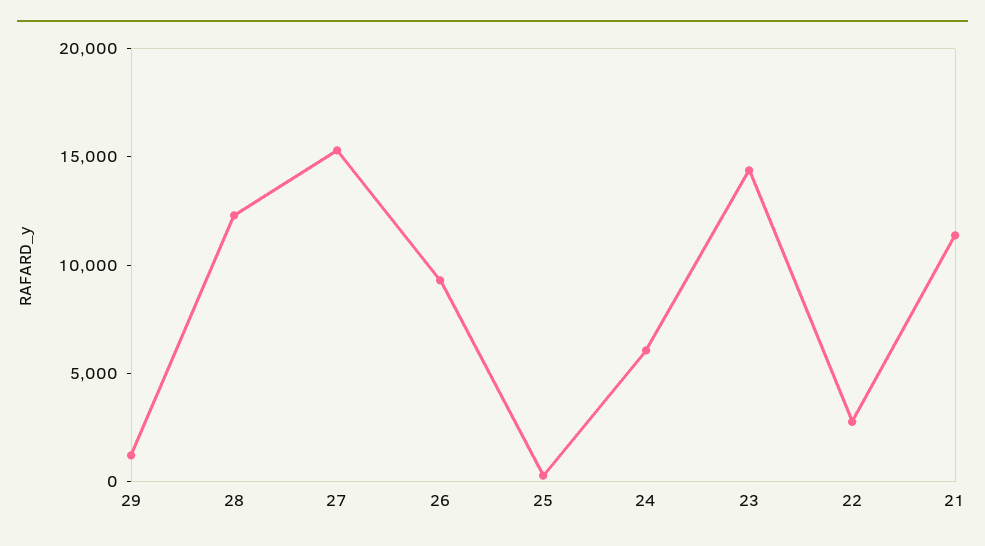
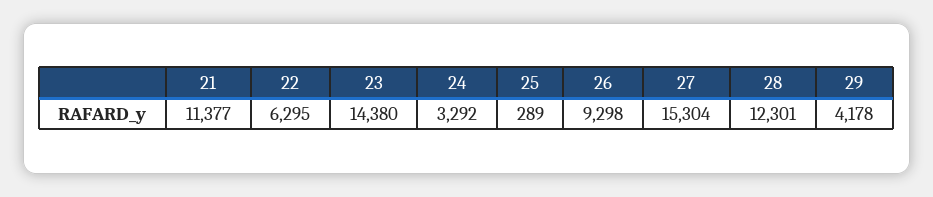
  {
-   "29": 1000,
+   "29": 4178,
    "28": 12301,
    "27": 15304,
    "26": 9298,
    "25": 289,
-   "24": 6000,
+   "24": 3292,
    "23": 14380,
-   "22": 3000,
+   "22": 6295,
    "21": 11377
  }

